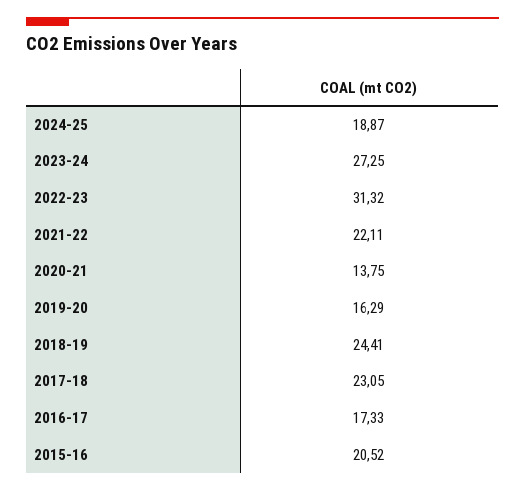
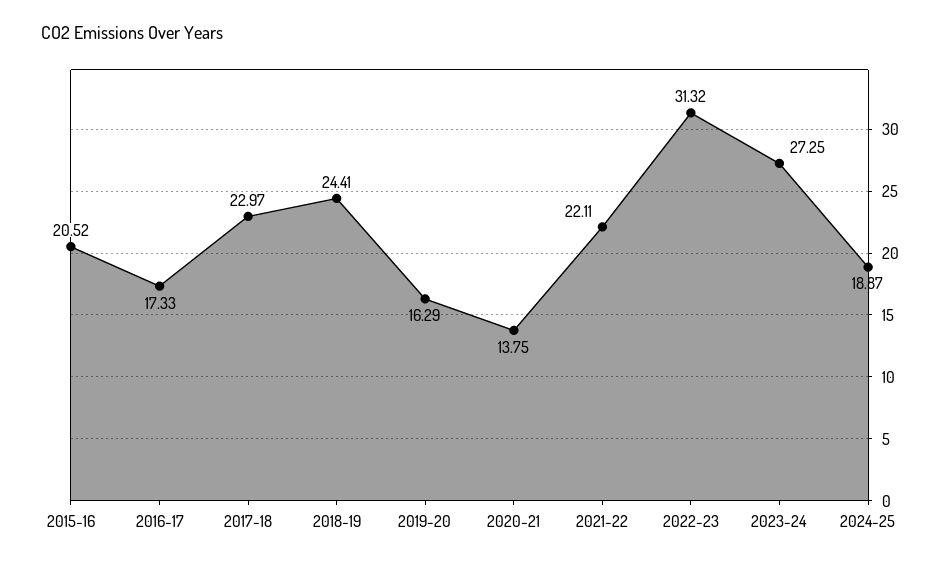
  {
    "2024-25": 18.87,
    "2023-24": 27.25,
    "2022-23": 31.32,
    "2021-22": 22.11,
    "2020-21": 13.75,
    "2019-20": 16.29,
    "2018-19": 24.41,
-   "2017-18": 23.05,
+   "2017-18": 22.97,
    "2016-17": 17.33,
    "2015-16": 20.52
  }

